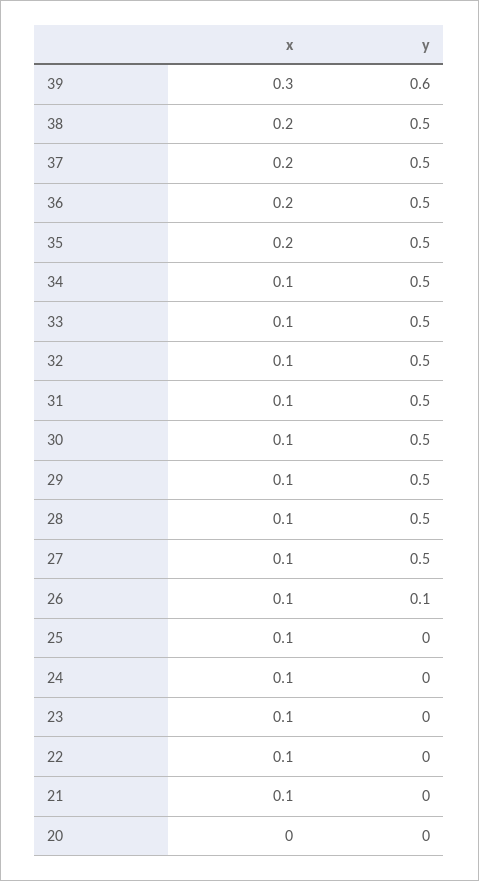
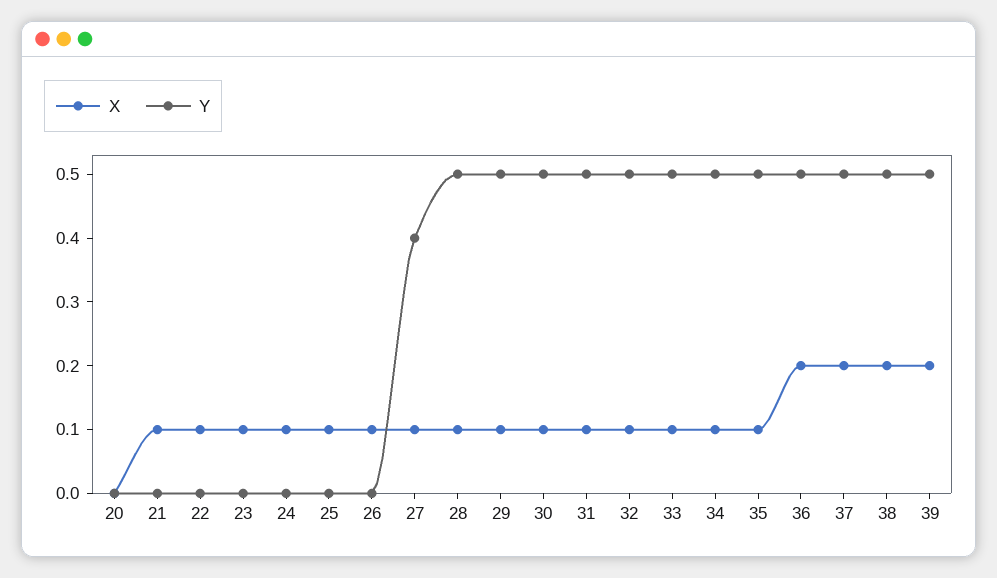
  {
    "x": {
-     "39": 0.3,
+     "39": 0.2,
      "38": 0.2,
      "37": 0.2,
      "36": 0.2,
-     "35": 0.2,
+     "35": 0.1,
      "34": 0.1,
      "33": 0.1,
      "32": 0.1,
      "31": 0.1,
      "30": 0.1,
      "29": 0.1,
      "28": 0.1,
      "27": 0.1,
      "26": 0.1,
      "25": 0.1,
      "24": 0.1,
      "23": 0.1,
      "22": 0.1,
      "21": 0.1,
      "20": 0
    },
    "y": {
-     "39": 0.6,
+     "39": 0.5,
      "38": 0.5,
      "37": 0.5,
      "36": 0.5,
      "35": 0.5,
      "34": 0.5,
      "33": 0.5,
      "32": 0.5,
      "31": 0.5,
      "30": 0.5,
      "29": 0.5,
      "28": 0.5,
-     "27": 0.5,
+     "27": 0.4,
-     "26": 0.1,
+     "26": 0,
      "25": 0,
      "24": 0,
      "23": 0,
      "22": 0,
      "21": 0,
      "20": 0
    }
  }

